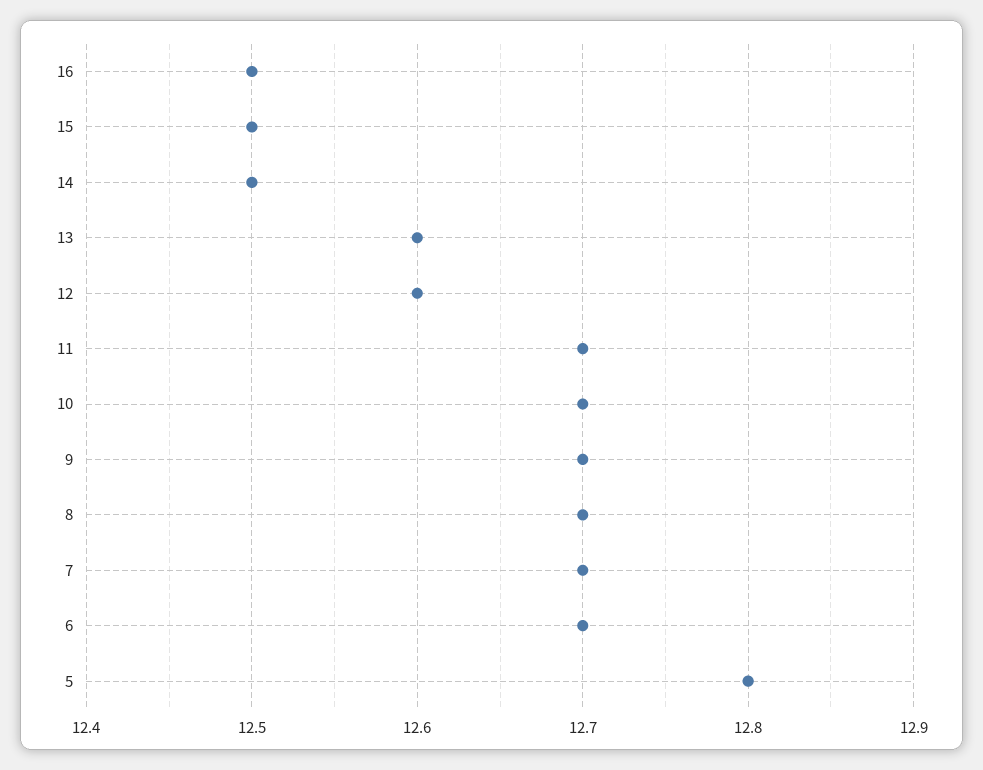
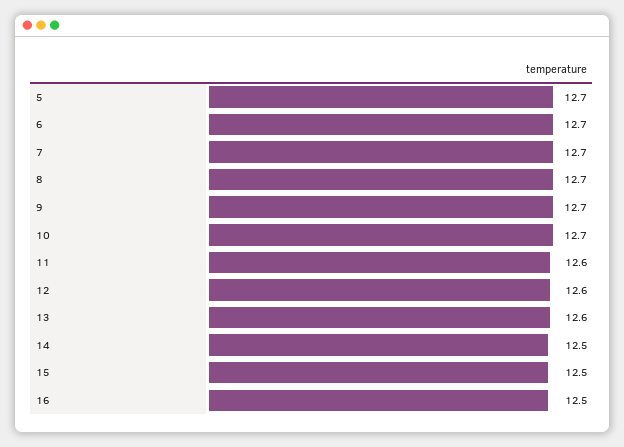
  {
    "16": 12.5,
    "15": 12.5,
    "14": 12.5,
    "13": 12.6,
    "12": 12.6,
-   "11": 12.7,
+   "11": 12.6,
    "10": 12.7,
    "9": 12.7,
    "8": 12.7,
    "7": 12.7,
    "6": 12.7,
-   "5": 12.8
+   "5": 12.7
  }

